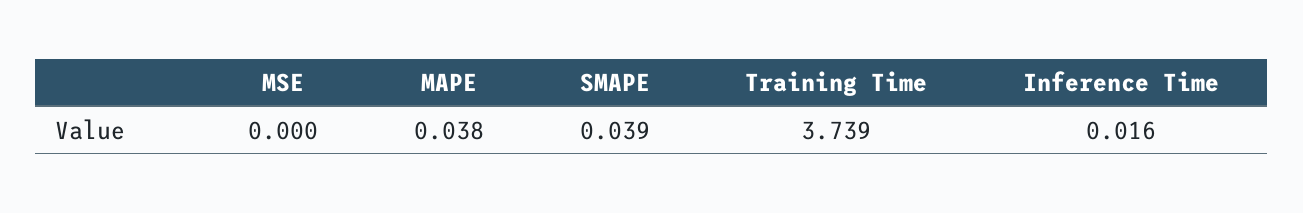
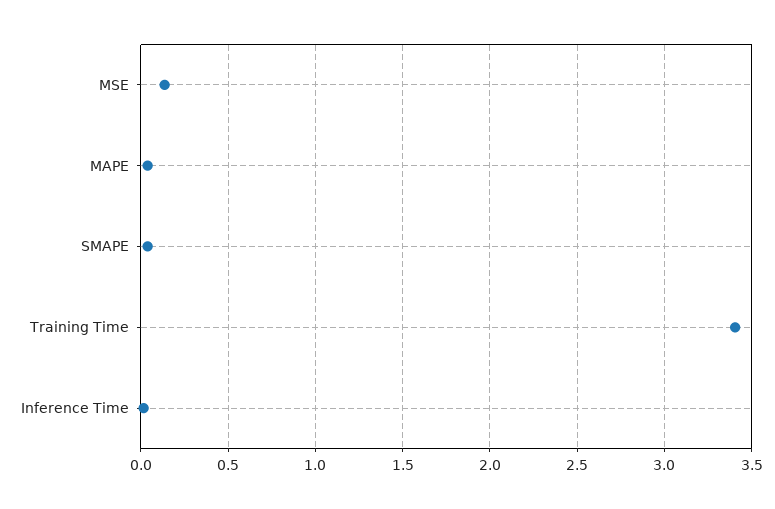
  {
-   "MSE": 0,
+   "MSE": 0.15,
    "MAPE": 0.038,
    "SMAPE": 0.039,
-   "Training Time": 3.739,
+   "Training Time": 3.4,
    "Inference Time": 0.016
  }

